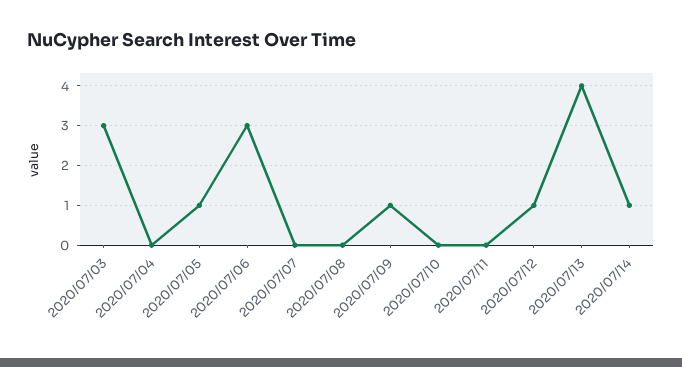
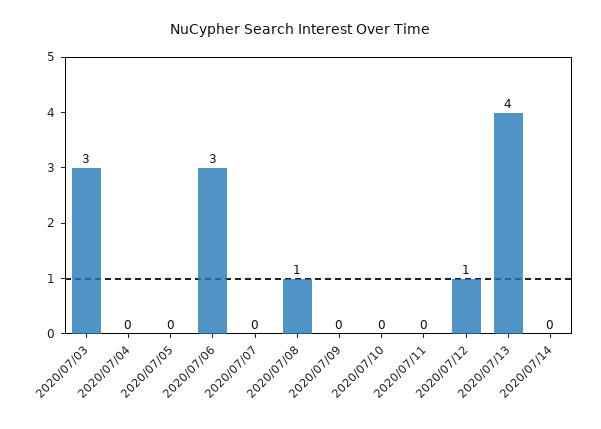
  {
    "2020/07/03": 3,
    "2020/07/04": 0,
-   "2020/07/05": 1,
+   "2020/07/05": 0,
    "2020/07/06": 3,
    "2020/07/07": 0,
-   "2020/07/08": 0,
+   "2020/07/08": 1,
-   "2020/07/09": 1,
+   "2020/07/09": 0,
    "2020/07/10": 0,
    "2020/07/11": 0,
    "2020/07/12": 1,
    "2020/07/13": 4,
-   "2020/07/14": 1
+   "2020/07/14": 0
  }

